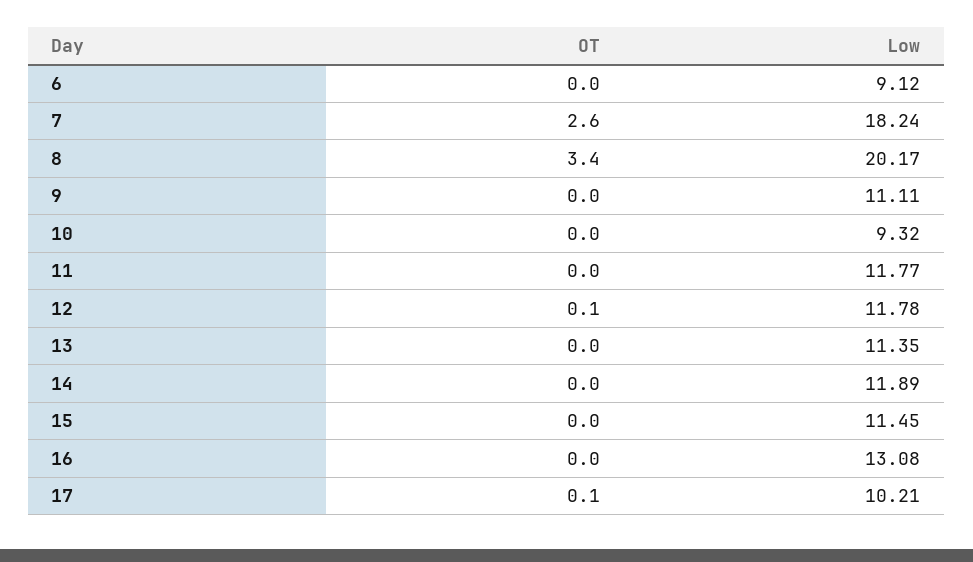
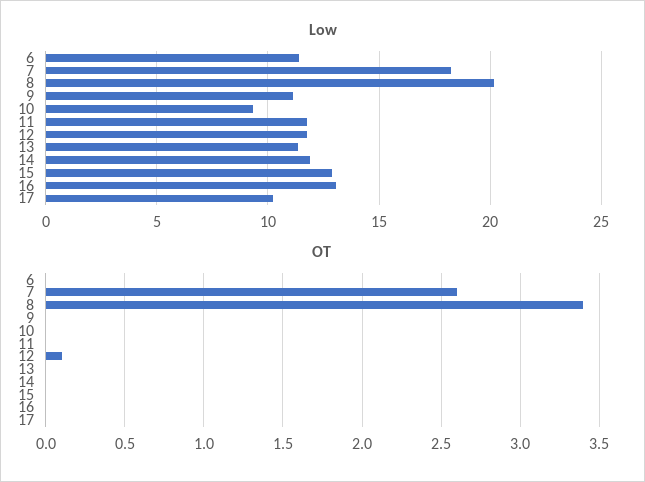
  {
    "OT": {
      "6": 0,
      "7": 2.6,
      "8": 3.4,
      "9": 0,
      "10": 0,
      "11": 0,
      "12": 0.1,
      "13": 0,
      "14": 0,
      "15": 0,
      "16": 0,
-     "17": 0.1
+     "17": 0
    },
    "Low": {
-     "6": 9.12,
+     "6": 11.5,
      "7": 18.24,
      "8": 20.17,
      "9": 11.11,
      "10": 9.32,
      "11": 11.77,
      "12": 11.78,
      "13": 11.35,
      "14": 11.89,
-     "15": 11.45,
+     "15": 13,
      "16": 13.08,
      "17": 10.21
    }
  }

